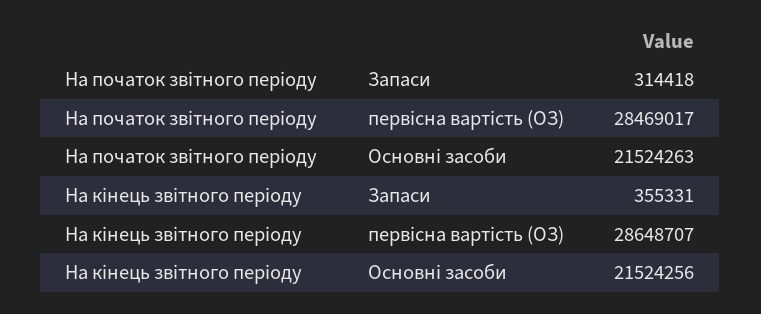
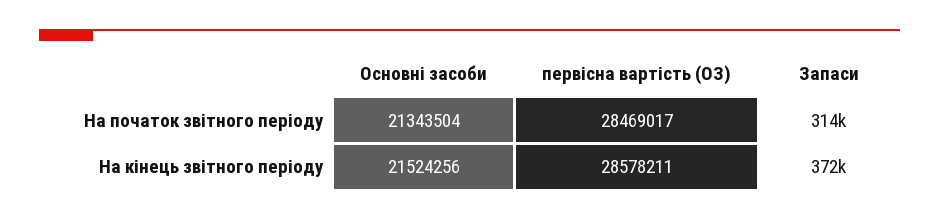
  {
    "На початок звітного періоду": {
      "Запаси": 314418,
      "первісна вартість (ОЗ)": 28469017,
-     "Основні засоби": 21524263
+     "Основні засоби": 21343504
    },
    "На кінець звітного періоду": {
-     "Запаси": 355331,
+     "Запаси": 372000,
-     "первісна вартість (ОЗ)": 28648707,
+     "первісна вартість (ОЗ)": 28578211,
      "Основні засоби": 21524256
    }
  }

